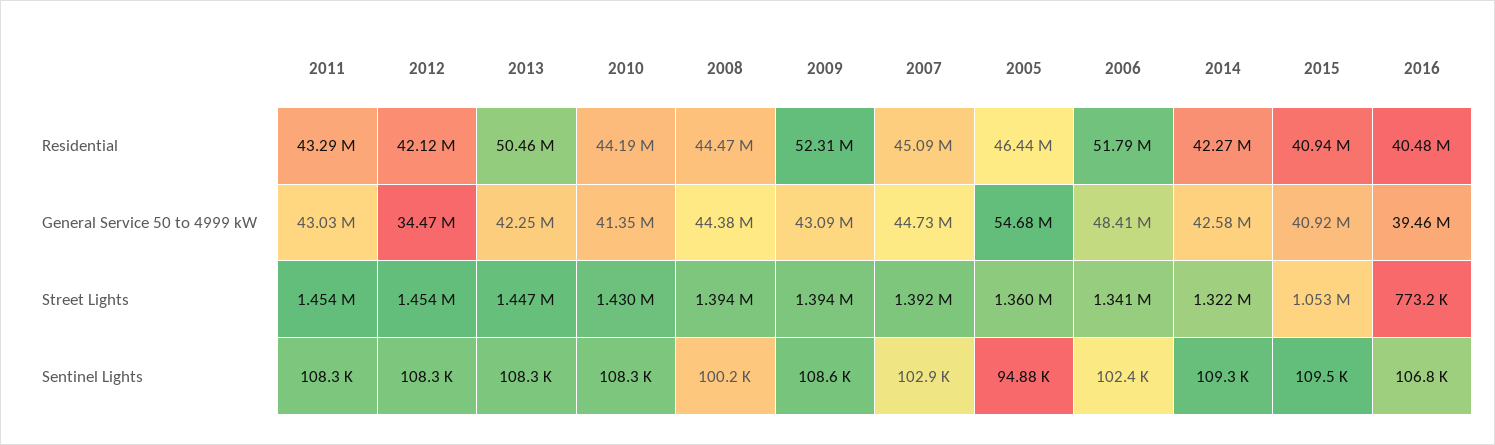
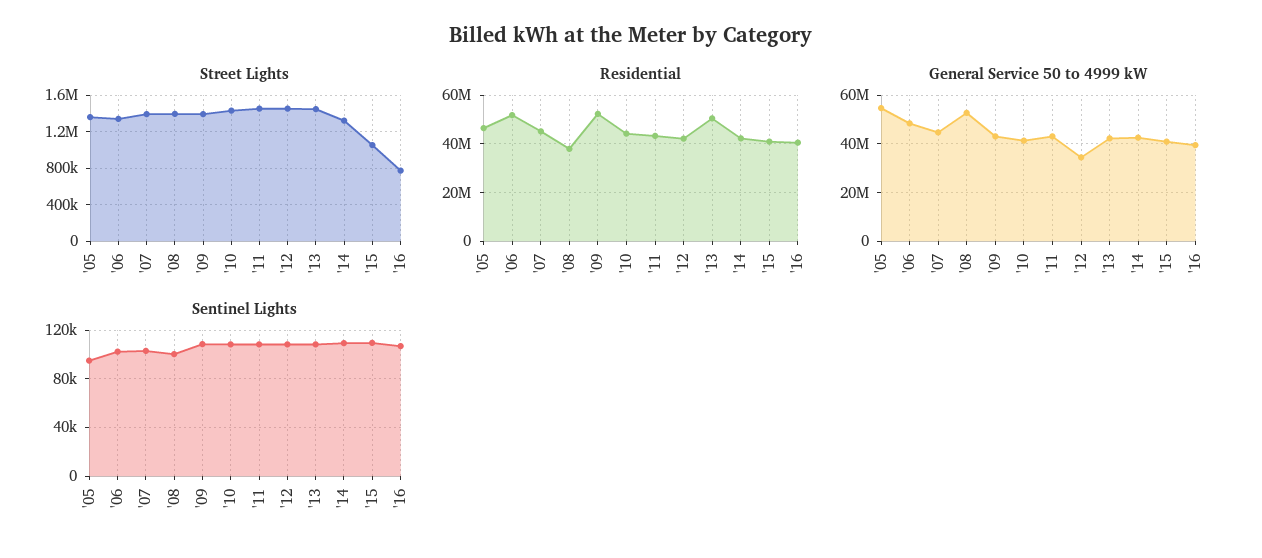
  {
    "Residential": {
      "2011": 43290000,
      "2012": 42120000,
      "2013": 50460000,
      "2010": 44190000,
-     "2008": 44470000,
+     "2008": 37500000,
      "2009": 52310000,
      "2007": 45090000,
      "2005": 46440000,
      "2006": 51790000,
      "2014": 42270000,
      "2015": 40940000,
      "2016": 40480000
    },
    "General Service 50 to 4999 kW": {
      "2011": 43030000,
      "2012": 34470000,
      "2013": 42250000,
      "2010": 41350000,
-     "2008": 44380000,
+     "2008": 52500000,
      "2009": 43090000,
      "2007": 44730000,
      "2005": 54680000,
      "2006": 48410000,
      "2014": 42580000,
      "2015": 40920000,
      "2016": 39460000
    },
    "Street Lights": {
      "2011": 1454000,
      "2012": 1454000,
      "2013": 1447000,
      "2010": 1430000,
      "2008": 1394000,
      "2009": 1394000,
      "2007": 1392000,
      "2005": 1360000,
      "2006": 1341000,
      "2014": 1322000,
      "2015": 1053000,
      "2016": 773200
    },
    "Sentinel Lights": {
      "2011": 108300,
      "2012": 108300,
      "2013": 108300,
      "2010": 108300,
      "2008": 100200,
      "2009": 108600,
      "2007": 102900,
      "2005": 94880,
      "2006": 102400,
      "2014": 109300,
      "2015": 109500,
      "2016": 106800
    }
  }

